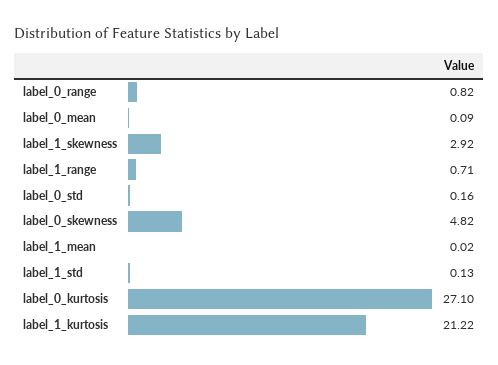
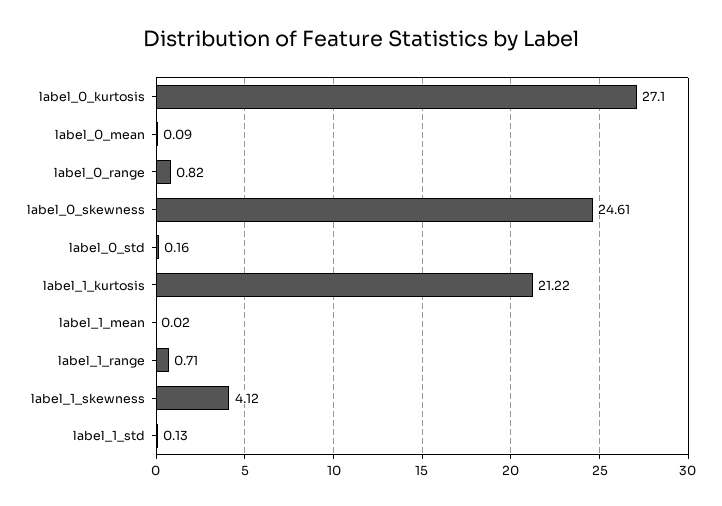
  {
    "label_0_range": 0.82,
    "label_0_mean": 0.09,
-   "label_1_skewness": 2.92,
+   "label_1_skewness": 4.12,
    "label_1_range": 0.71,
    "label_0_std": 0.16,
-   "label_0_skewness": 4.82,
+   "label_0_skewness": 24.61,
    "label_1_mean": 0.02,
    "label_1_std": 0.13,
    "label_0_kurtosis": 27.1,
    "label_1_kurtosis": 21.22
  }

